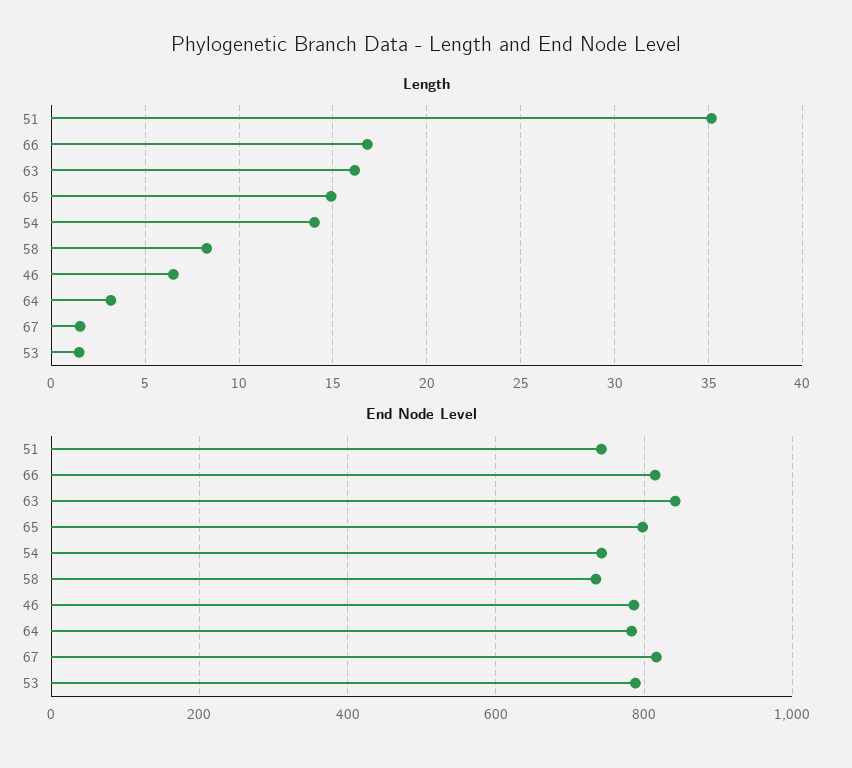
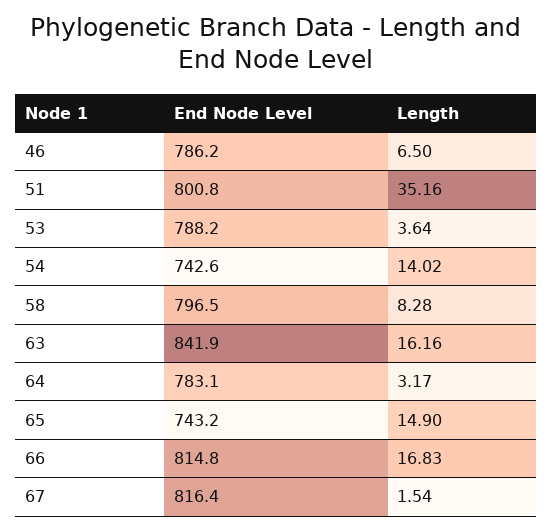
  {
    "Length": {
      "51": 35.16,
      "66": 16.83,
      "63": 16.16,
      "65": 14.9,
      "54": 14.02,
      "58": 8.28,
      "46": 6.5,
      "64": 3.17,
      "67": 1.54,
-     "53": 1.5
+     "53": 3.64
    },
    "End Node Level": {
-     "51": 740,
+     "51": 800.8,
      "66": 814.8,
      "63": 841.9,
-     "65": 800,
+     "65": 743.2,
      "54": 742.6,
-     "58": 740,
+     "58": 796.5,
      "46": 786.2,
      "64": 783.1,
      "67": 816.4,
      "53": 788.2
    }
  }

